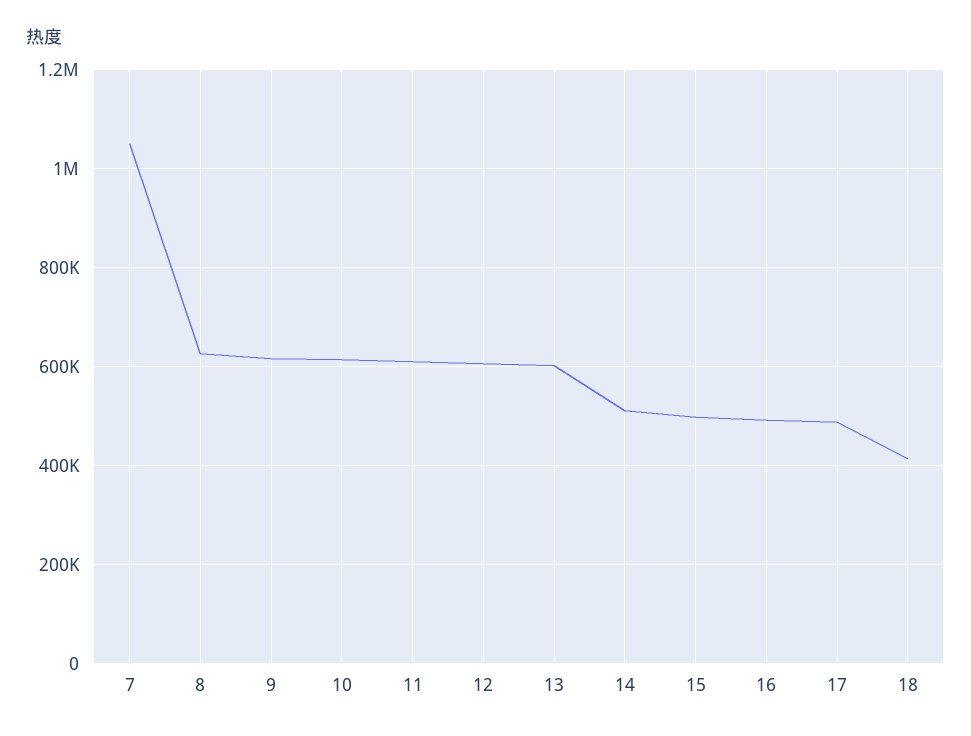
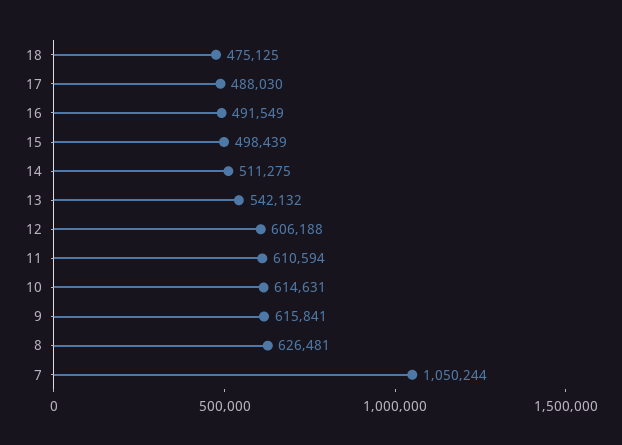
  {
    "7": 1050244,
    "8": 626481,
    "9": 615841,
    "10": 614631,
    "11": 610594,
    "12": 606188,
-   "13": 600000,
+   "13": 542132,
    "14": 511275,
    "15": 498439,
    "16": 491549,
    "17": 488030,
-   "18": 420000
+   "18": 475125
  }

